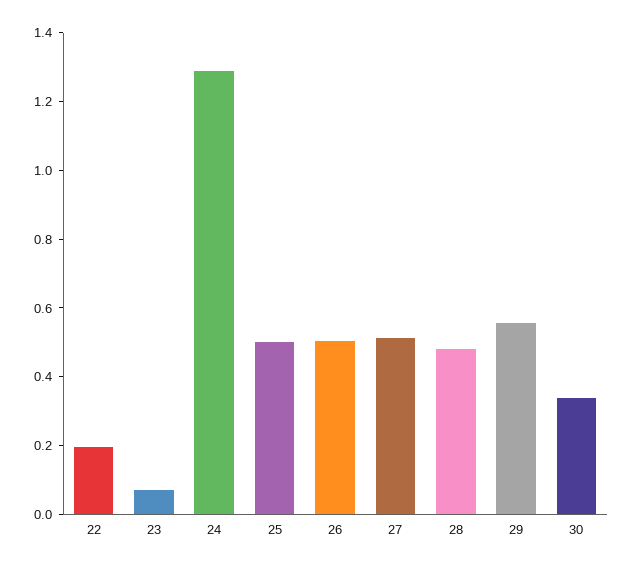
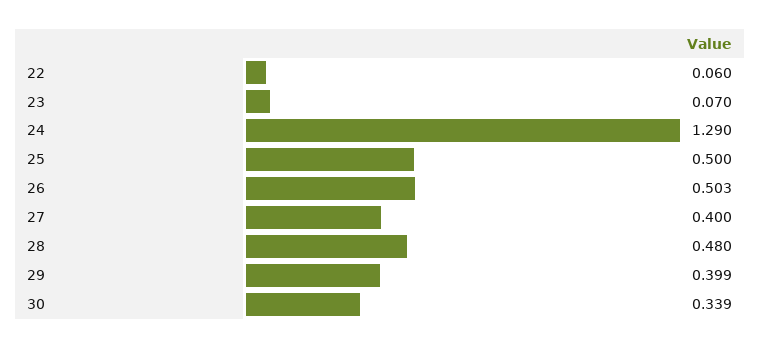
  {
-   "22": 0.2,
+   "22": 0.06,
    "23": 0.07,
    "24": 1.29,
    "25": 0.5,
    "26": 0.503,
-   "27": 0.5,
+   "27": 0.4,
    "28": 0.48,
-   "29": 0.55,
+   "29": 0.399,
    "30": 0.339
  }

